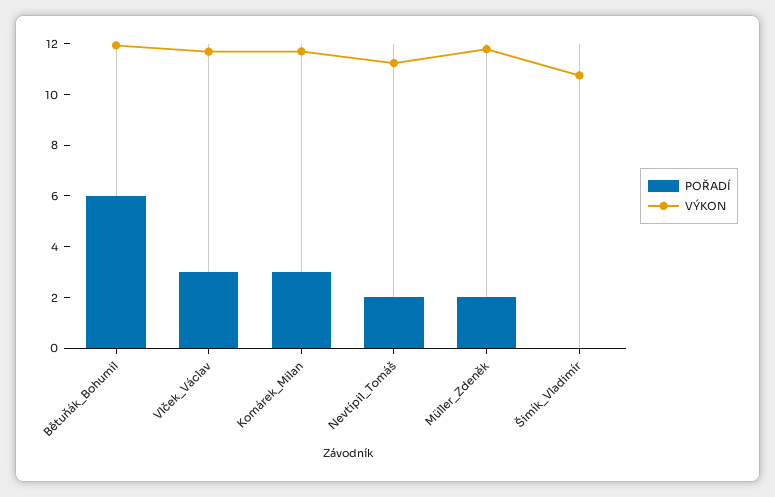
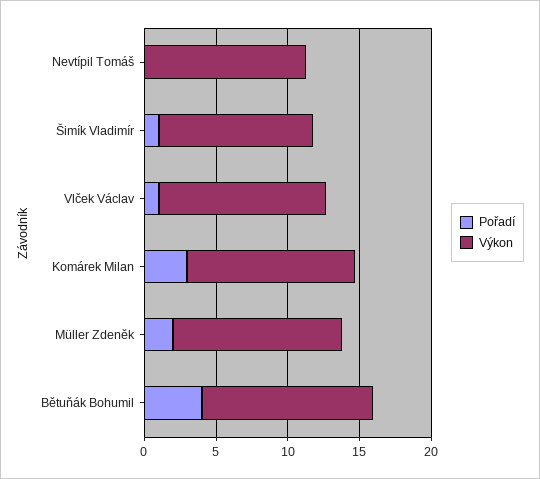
  {
    "POŘADÍ": {
-     "Bětuňák_Bohumil": 6,
+     "Bětuňák_Bohumil": 4,
-     "Vlček_Václav": 3,
+     "Vlček_Václav": 1,
      "Komárek_Milan": 3,
-     "Nevtípil_Tomáš": 2,
+     "Nevtípil_Tomáš": 0,
      "Müller_Zdeněk": 2,
-     "Šimík_Vladimír": 0
+     "Šimík_Vladimír": 1
    },
    "VÝKON": {
      "Bětuňák_Bohumil": 12,
      "Vlček_Václav": 11.5,
      "Komárek_Milan": 11.5,
      "Nevtípil_Tomáš": 11,
      "Müller_Zdeněk": 12,
      "Šimík_Vladimír": 11
    }
  }

